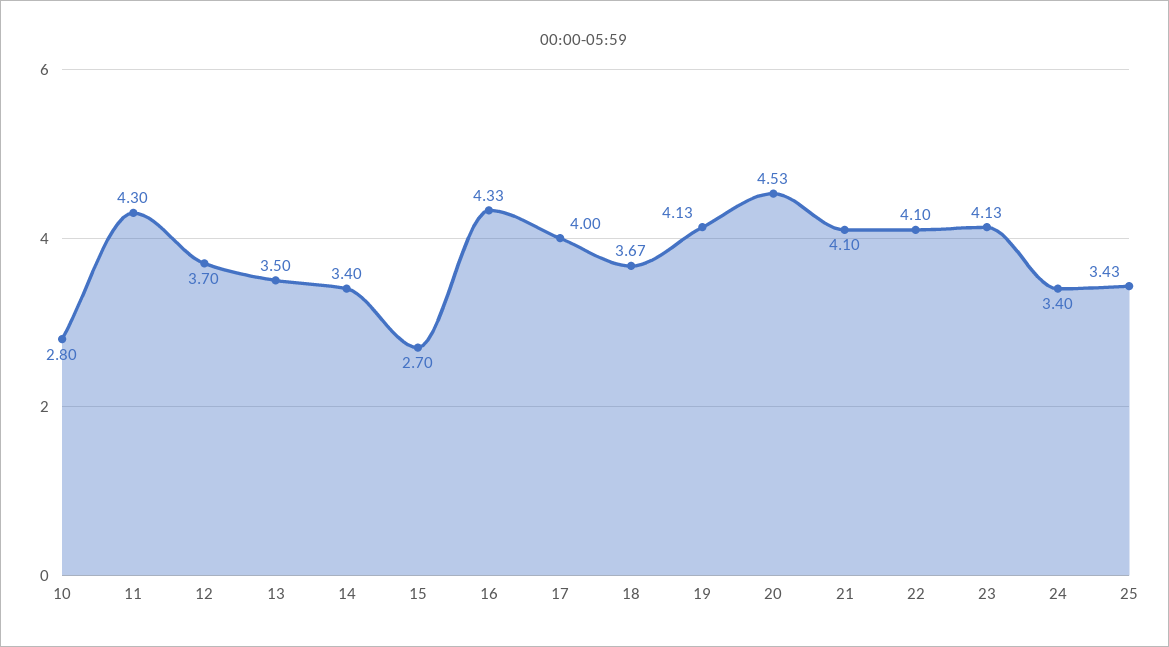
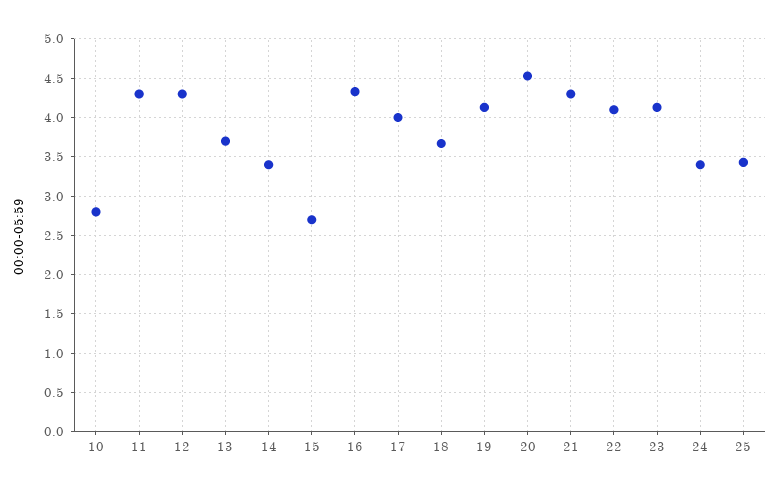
  {
    "10": 2.8,
    "11": 4.3,
-   "12": 3.7,
+   "12": 4.3,
-   "13": 3.5,
+   "13": 3.7,
    "14": 3.4,
    "15": 2.7,
    "16": 4.33,
    "17": 4,
    "18": 3.67,
    "19": 4.13,
    "20": 4.53,
-   "21": 4.1,
+   "21": 4.3,
    "22": 4.1,
    "23": 4.13,
    "24": 3.4,
    "25": 3.43
  }

